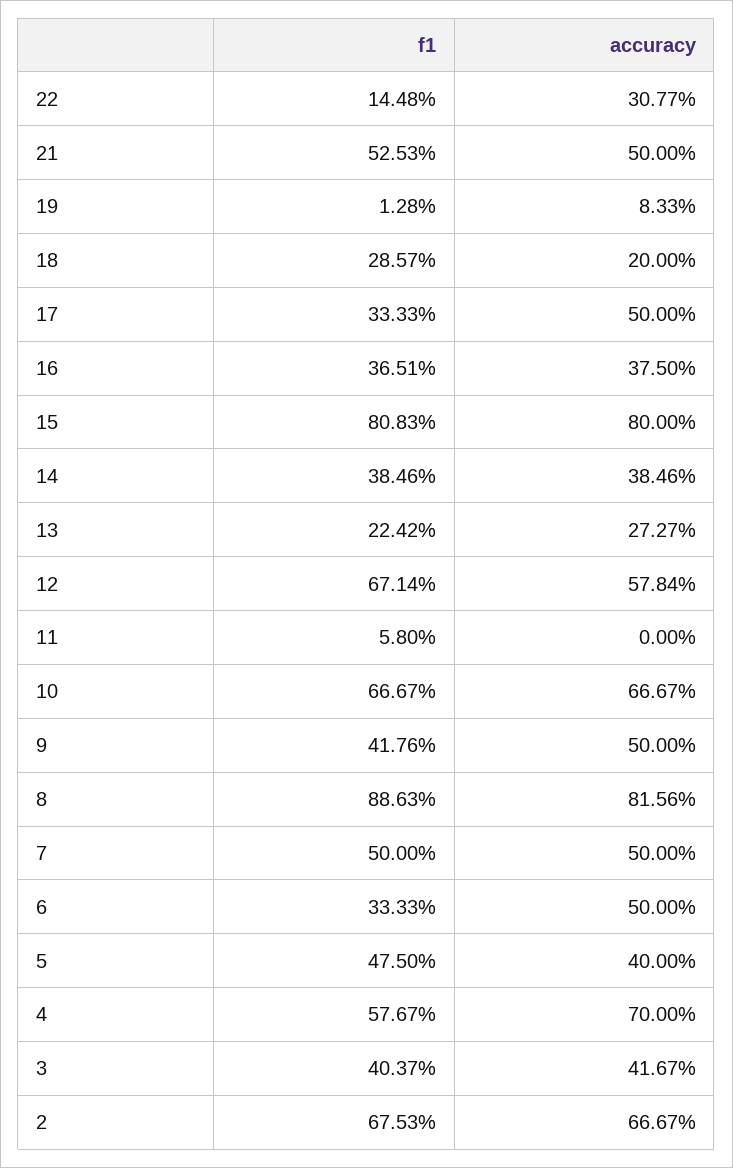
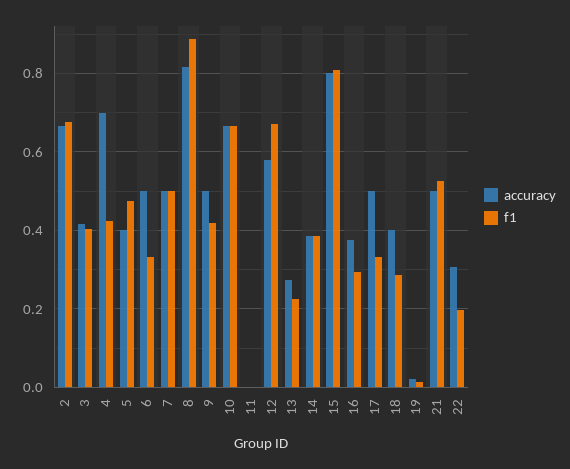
  {
    "f1": {
-     "22": 0.1448,
+     "22": 0.2,
      "21": 0.5253,
      "19": 0.0128,
      "18": 0.2857,
      "17": 0.3333,
-     "16": 0.3651,
+     "16": 0.3,
      "15": 0.8083,
      "14": 0.3846,
      "13": 0.2242,
      "12": 0.6714,
-     "11": 0.058,
+     "11": 0,
      "10": 0.6667,
      "9": 0.4176,
      "8": 0.8863,
      "7": 0.5,
      "6": 0.3333,
      "5": 0.475,
-     "4": 0.5767,
+     "4": 0.42,
      "3": 0.4037,
      "2": 0.6753
    },
    "accuracy": {
      "22": 0.3077,
      "21": 0.5,
-     "19": 0.0833,
+     "19": 0.02,
-     "18": 0.2,
+     "18": 0.4,
      "17": 0.5,
      "16": 0.375,
      "15": 0.8,
      "14": 0.3846,
      "13": 0.2727,
      "12": 0.5784,
      "11": 0,
      "10": 0.6667,
      "9": 0.5,
      "8": 0.8156,
      "7": 0.5,
      "6": 0.5,
      "5": 0.4,
      "4": 0.7,
      "3": 0.4167,
      "2": 0.6667
    }
  }

